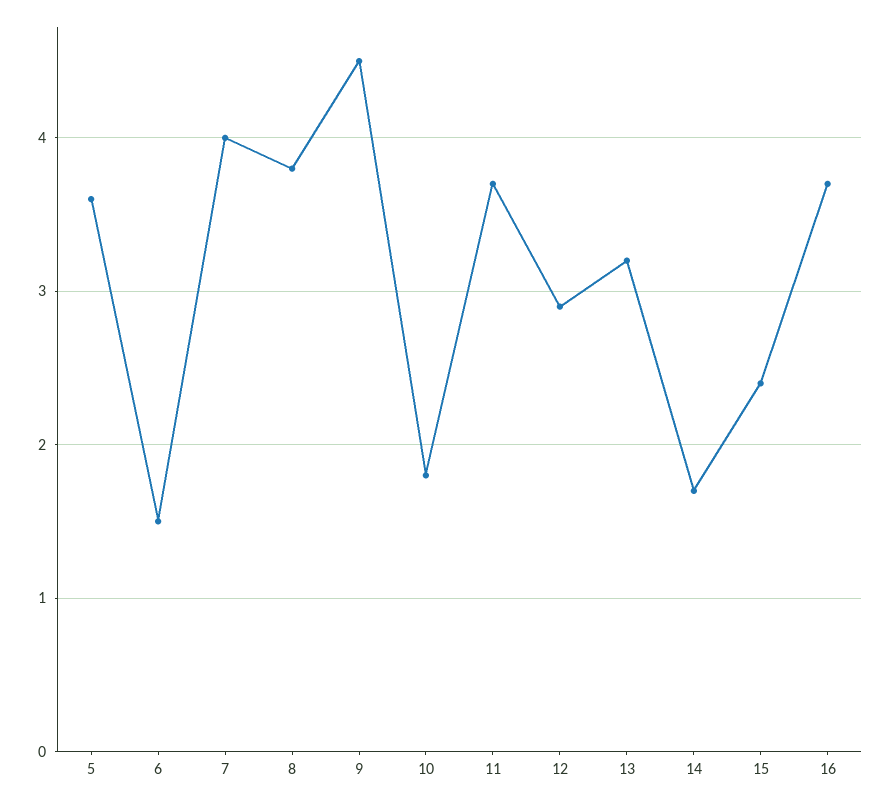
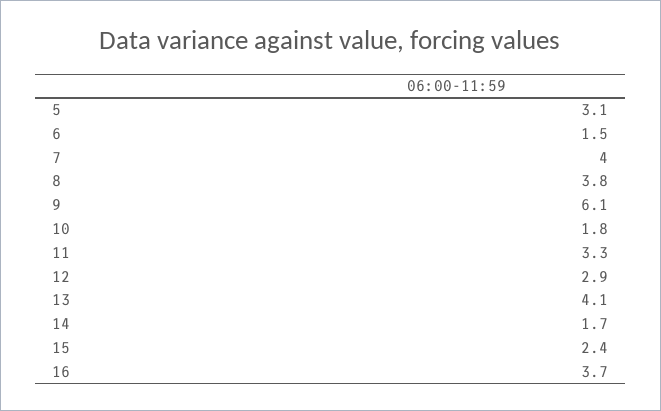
  {
-   "5": 3.6,
+   "5": 3.1,
    "6": 1.5,
    "7": 4,
    "8": 3.8,
-   "9": 4.5,
+   "9": 6.1,
    "10": 1.8,
-   "11": 3.7,
+   "11": 3.3,
    "12": 2.9,
-   "13": 3.2,
+   "13": 4.1,
    "14": 1.7,
    "15": 2.4,
    "16": 3.7
  }

